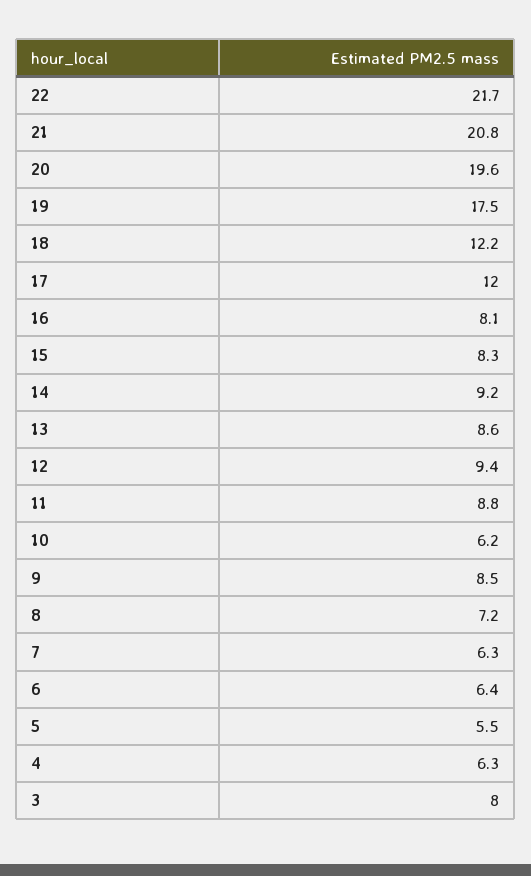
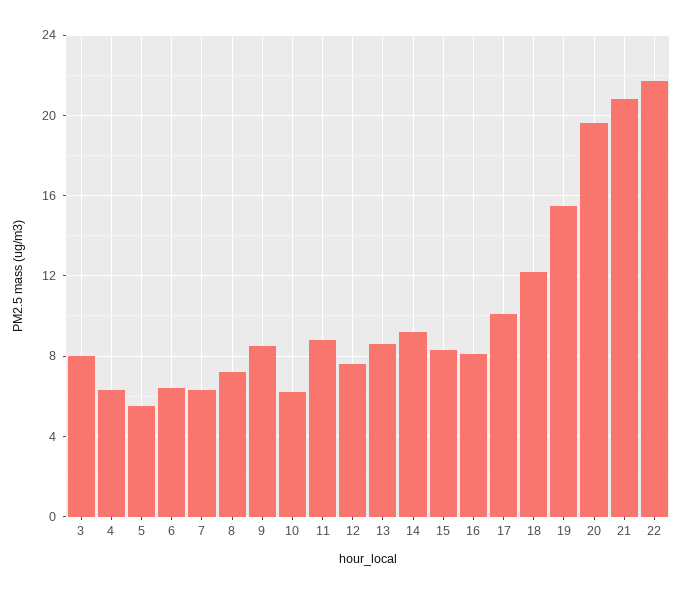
  {
    "22": 21.7,
    "21": 20.8,
    "20": 19.6,
-   "19": 17.5,
+   "19": 15.5,
    "18": 12.2,
-   "17": 12,
+   "17": 10,
    "16": 8.1,
    "15": 8.3,
    "14": 9.2,
    "13": 8.6,
-   "12": 9.4,
+   "12": 7.5,
    "11": 8.8,
    "10": 6.2,
    "9": 8.5,
    "8": 7.2,
    "7": 6.3,
    "6": 6.4,
    "5": 5.5,
    "4": 6.3,
    "3": 8
  }

